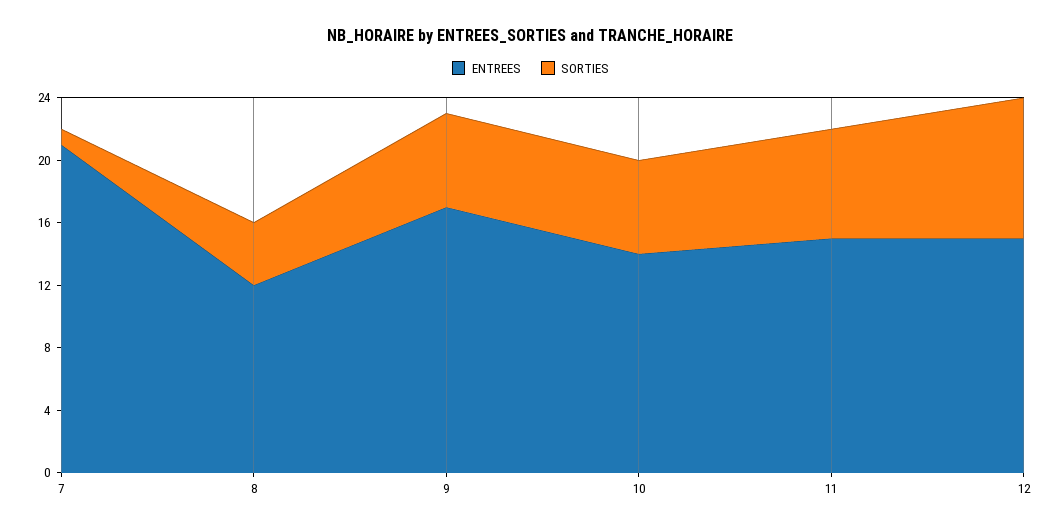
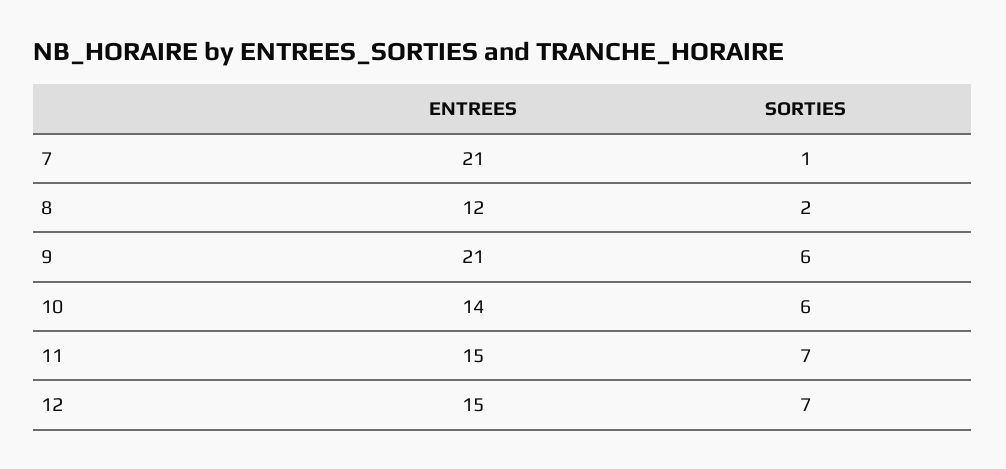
  {
    "ENTREES": {
      "7": 21,
      "8": 12,
-     "9": 17,
+     "9": 21,
      "10": 14,
      "11": 15,
      "12": 15
    },
    "SORTIES": {
      "7": 1,
-     "8": 4,
+     "8": 2,
      "9": 6,
      "10": 6,
      "11": 7,
-     "12": 9
+     "12": 7
    }
  }

